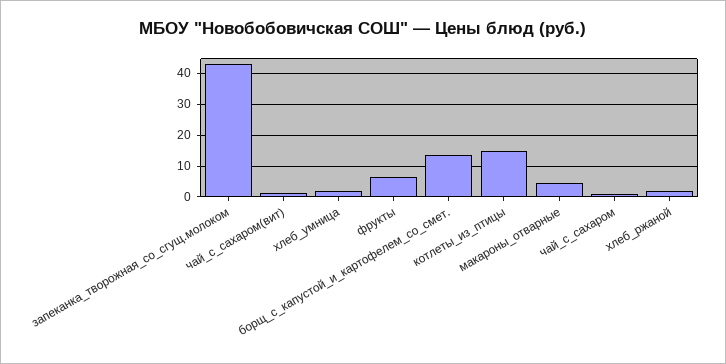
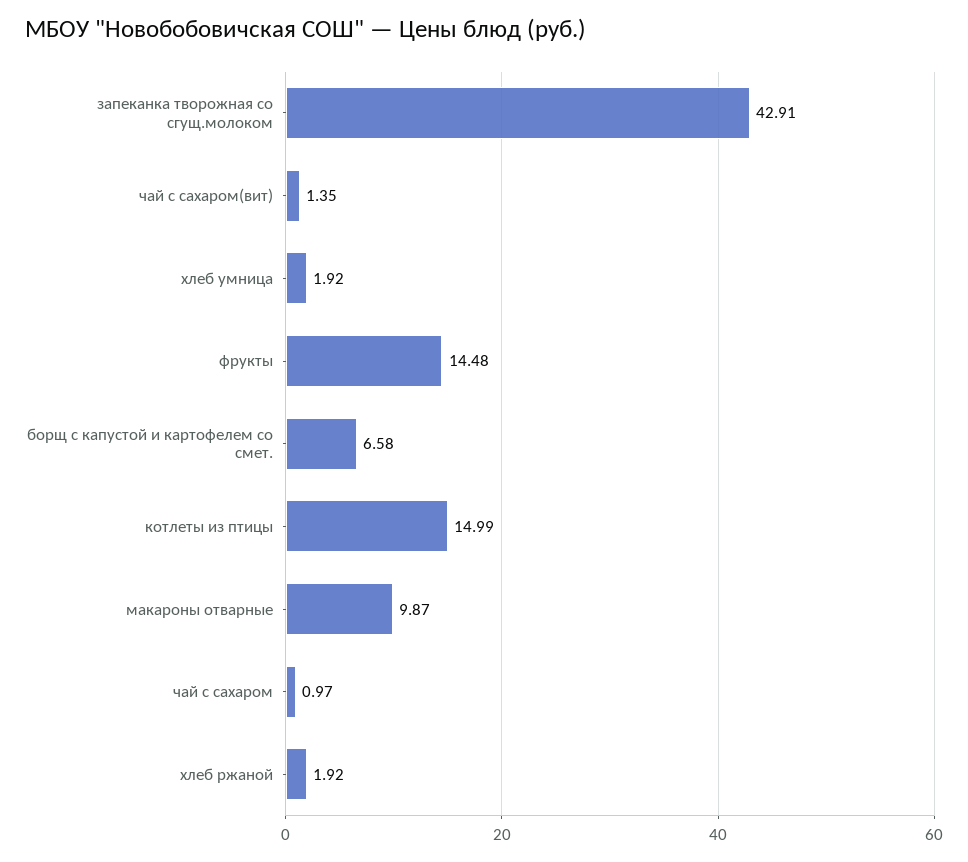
  {
    "запеканка_творожная_со_сгущ.молоком": 42.91,
    "чай_с_сахаром(вит)": 1.35,
    "хлеб_умница": 1.92,
-   "фрукты": 6,
+   "фрукты": 14.48,
-   "борщ_с_капустой_и_картофелем_со_смет.": 14,
+   "борщ_с_капустой_и_картофелем_со_смет.": 6.58,
    "котлеты_из_птицы": 14.99,
-   "макароны_отварные": 4,
+   "макароны_отварные": 9.87,
    "чай_с_сахаром": 0.97,
    "хлеб_ржаной": 1.92
  }

